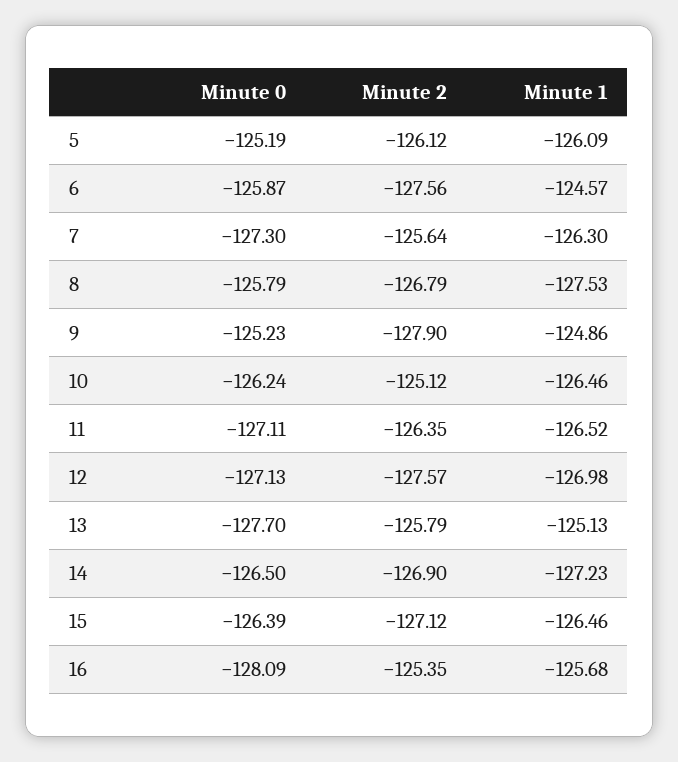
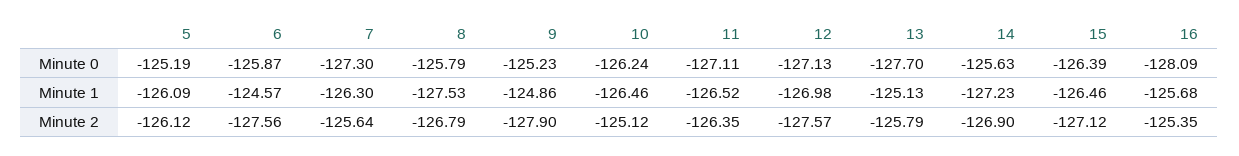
  {
    "Minute 0": {
      "5": -125.19,
      "6": -125.87,
      "7": -127.3,
      "8": -125.79,
      "9": -125.23,
      "10": -126.24,
      "11": -127.11,
      "12": -127.13,
      "13": -127.7,
-     "14": -126.5,
+     "14": -125.63,
      "15": -126.39,
      "16": -128.09
    },
    "Minute 2": {
      "5": -126.12,
      "6": -127.56,
      "7": -125.64,
      "8": -126.79,
      "9": -127.9,
      "10": -125.12,
      "11": -126.35,
      "12": -127.57,
      "13": -125.79,
      "14": -126.9,
      "15": -127.12,
      "16": -125.35
    },
    "Minute 1": {
      "5": -126.09,
      "6": -124.57,
      "7": -126.3,
      "8": -127.53,
      "9": -124.86,
      "10": -126.46,
      "11": -126.52,
      "12": -126.98,
      "13": -125.13,
      "14": -127.23,
      "15": -126.46,
      "16": -125.68
    }
  }

